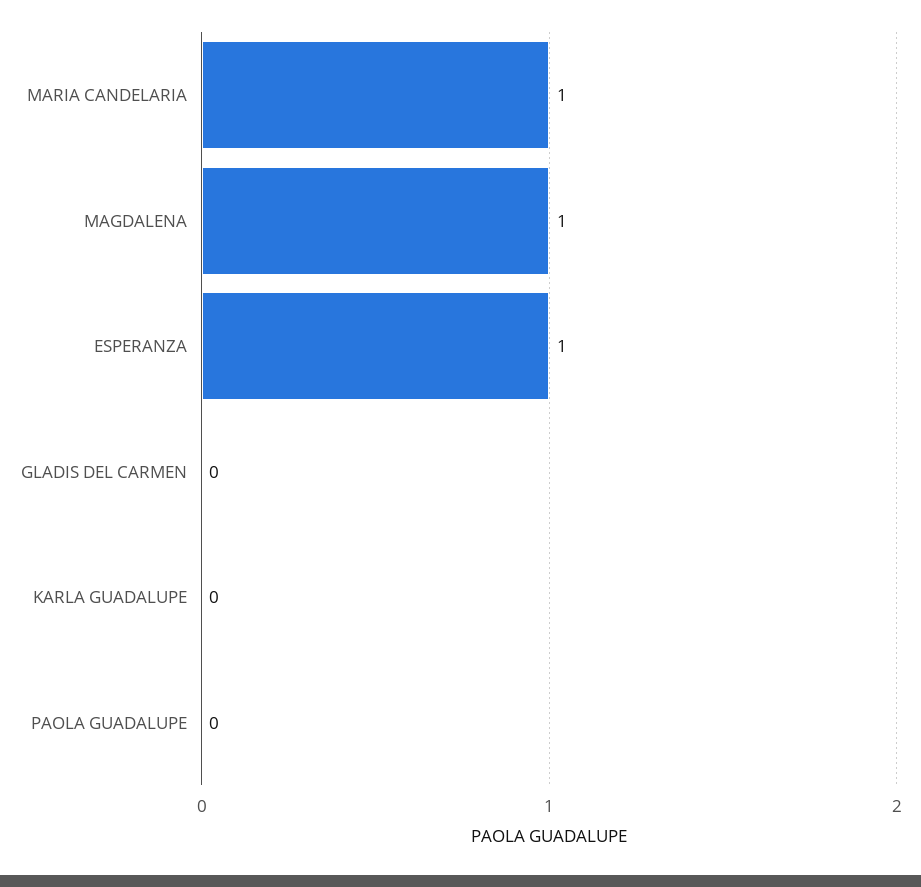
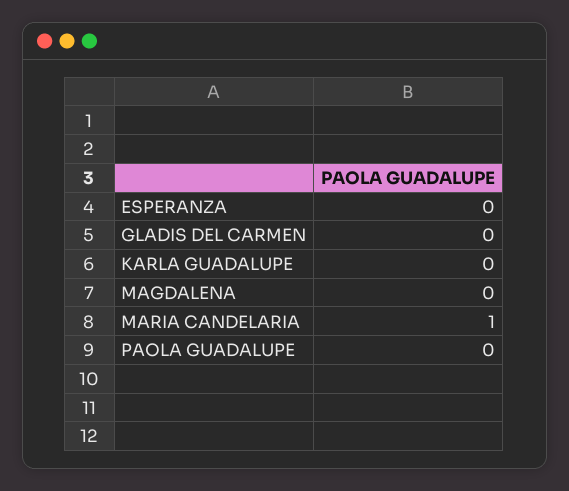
  {
    "MARIA CANDELARIA": 1,
-   "MAGDALENA": 1,
+   "MAGDALENA": 0,
-   "ESPERANZA": 1,
+   "ESPERANZA": 0,
    "GLADIS DEL CARMEN": 0,
    "KARLA GUADALUPE": 0,
    "PAOLA GUADALUPE": 0
  }

